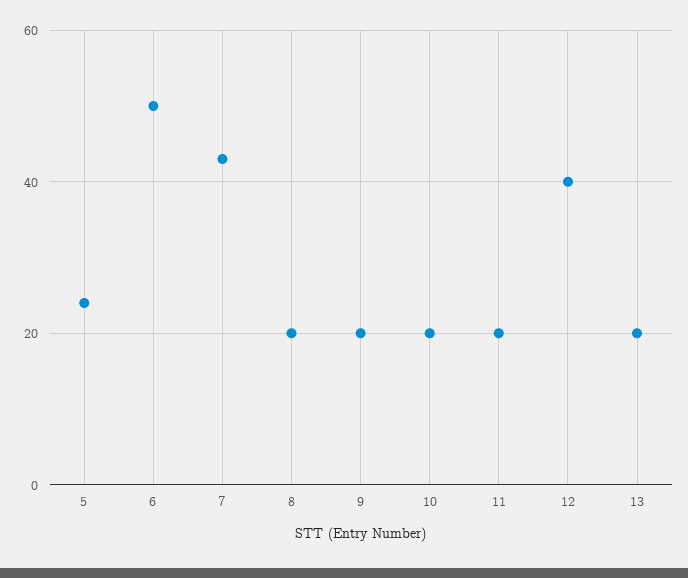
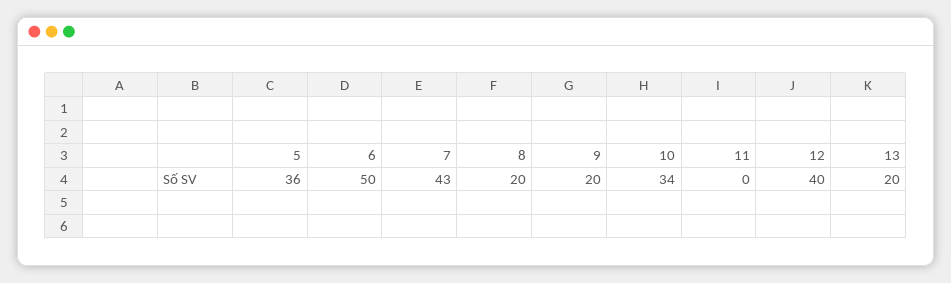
  {
-   "5": 25,
+   "5": 36,
    "6": 50,
    "7": 43,
    "8": 20,
    "9": 20,
-   "10": 20,
+   "10": 34,
-   "11": 20,
+   "11": 0,
    "12": 40,
    "13": 20
  }

